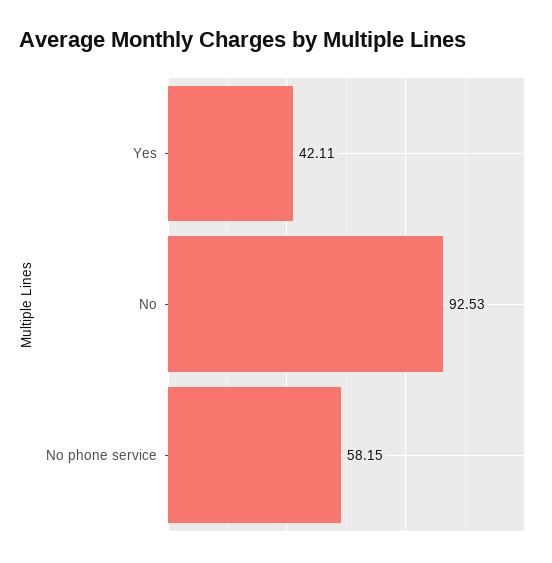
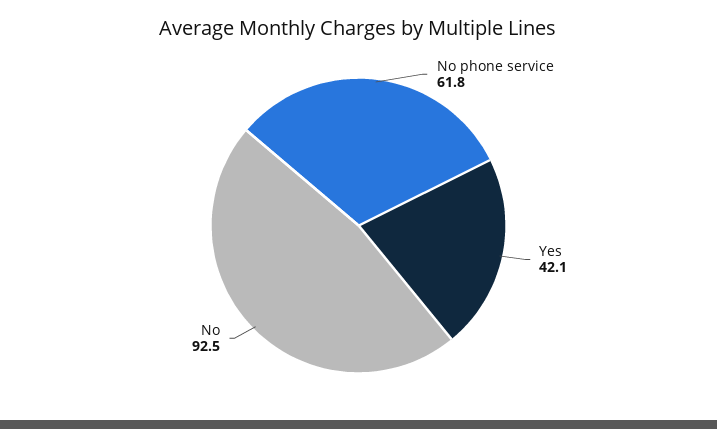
  {
    "Yes": 42.11,
    "No": 92.53,
-   "No phone service": 58.15
+   "No phone service": 61.8
  }

